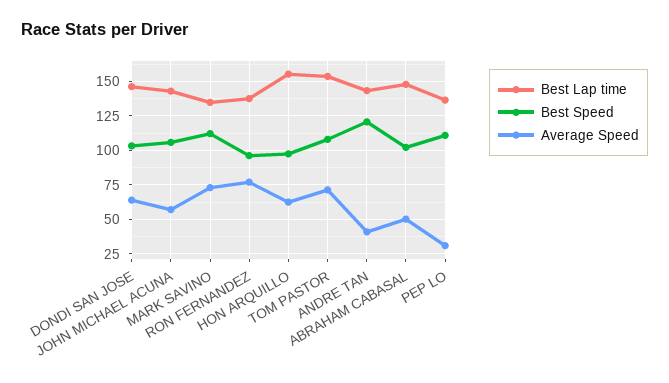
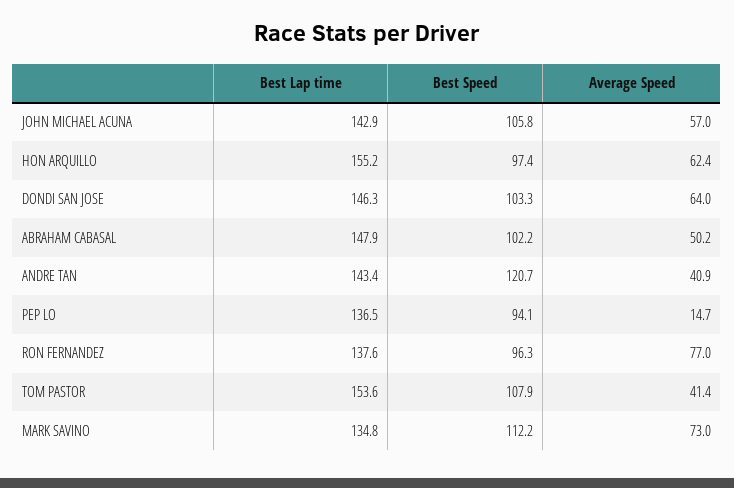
  {
    "Best Lap time": {
      "DONDI SAN JOSE": 146.3,
      "JOHN MICHAEL ACUNA": 142.9,
      "MARK SAVINO": 134.8,
      "RON FERNANDEZ": 137.6,
      "HON ARQUILLO": 155.2,
      "TOM PASTOR": 153.6,
      "ANDRE TAN": 143.4,
      "ABRAHAM CABASAL": 147.9,
      "PEP LO": 136.5
    },
    "Best Speed": {
      "DONDI SAN JOSE": 103.3,
      "JOHN MICHAEL ACUNA": 105.8,
      "MARK SAVINO": 112.2,
      "RON FERNANDEZ": 96.3,
      "HON ARQUILLO": 97.4,
      "TOM PASTOR": 107.9,
      "ANDRE TAN": 120.7,
      "ABRAHAM CABASAL": 102.2,
-     "PEP LO": 110
+     "PEP LO": 94.1
    },
    "Average Speed": {
      "DONDI SAN JOSE": 64,
      "JOHN MICHAEL ACUNA": 57,
      "MARK SAVINO": 73,
      "RON FERNANDEZ": 77,
      "HON ARQUILLO": 62.4,
-     "TOM PASTOR": 70,
+     "TOM PASTOR": 41.4,
      "ANDRE TAN": 40.9,
      "ABRAHAM CABASAL": 50.2,
-     "PEP LO": 30
+     "PEP LO": 14.7
    }
  }

